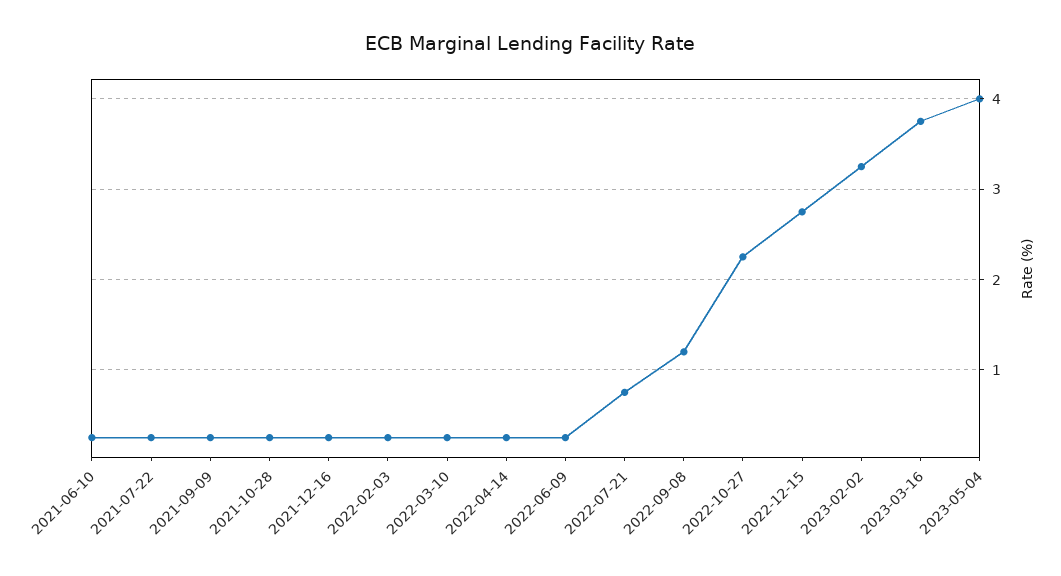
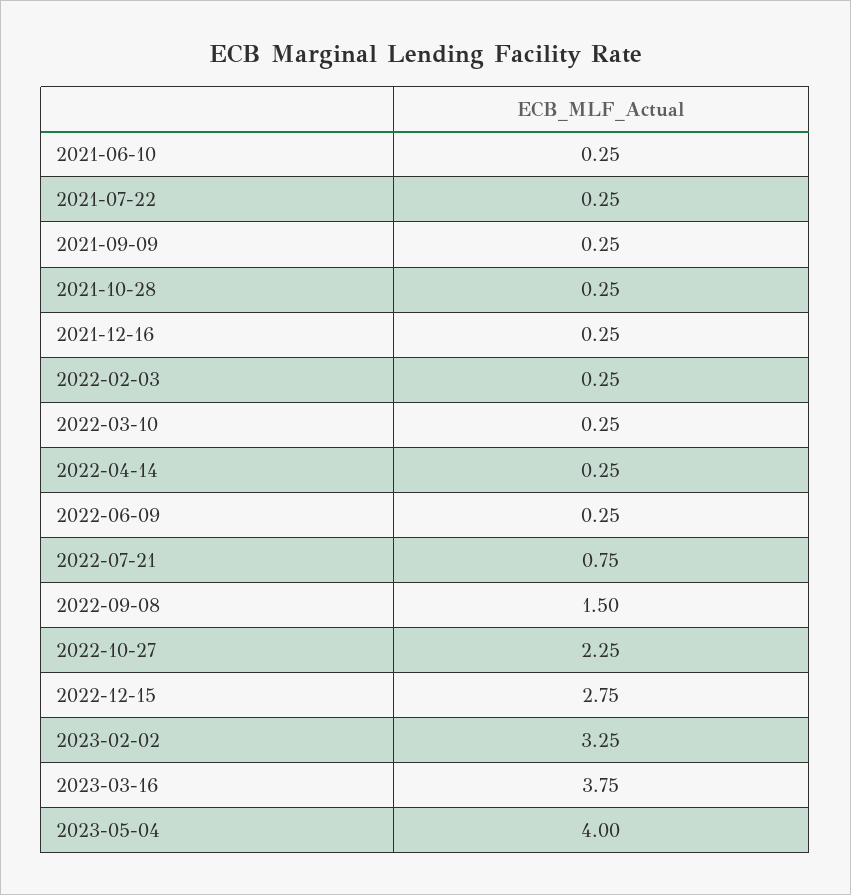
  {
    "2021-06-10": 0.25,
    "2021-07-22": 0.25,
    "2021-09-09": 0.25,
    "2021-10-28": 0.25,
    "2021-12-16": 0.25,
    "2022-02-03": 0.25,
    "2022-03-10": 0.25,
    "2022-04-14": 0.25,
    "2022-06-09": 0.25,
    "2022-07-21": 0.75,
-   "2022-09-08": 1.2,
+   "2022-09-08": 1.5,
    "2022-10-27": 2.25,
    "2022-12-15": 2.75,
    "2023-02-02": 3.25,
    "2023-03-16": 3.75,
    "2023-05-04": 4
  }

